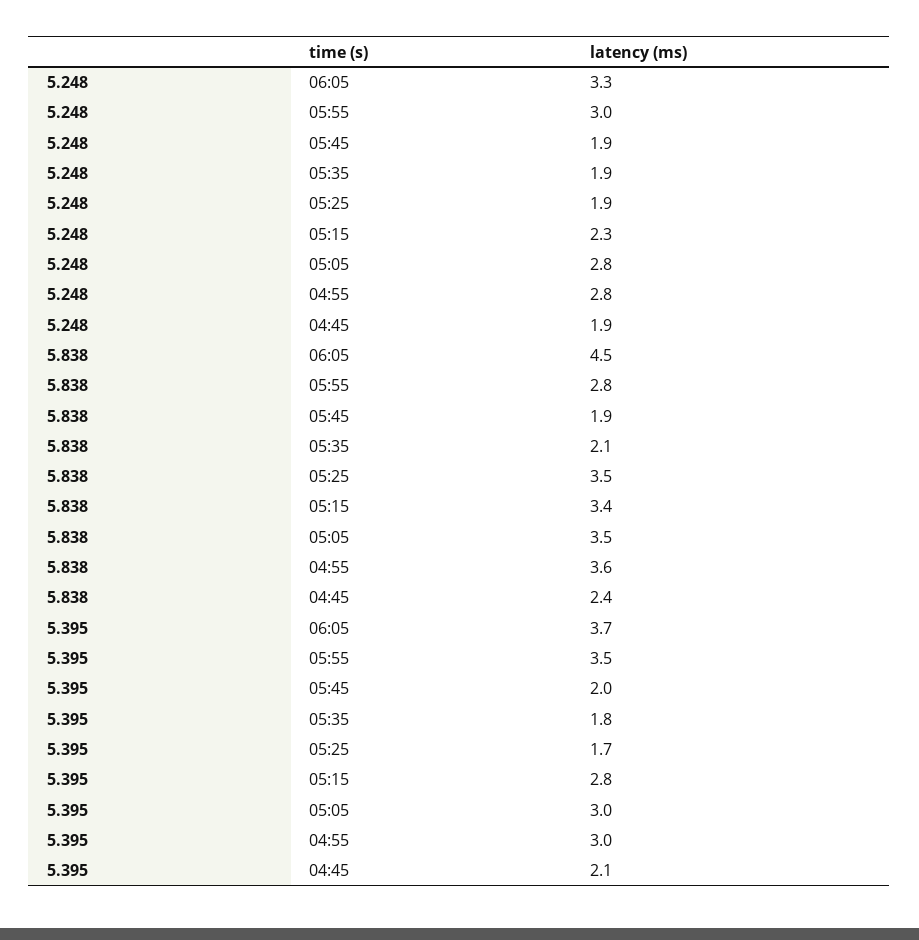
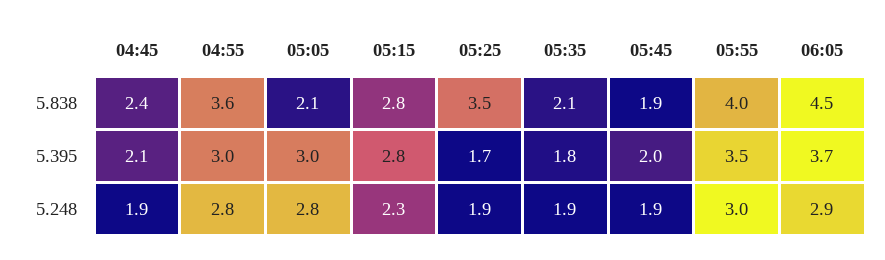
  {
    "5.248": {
-     "06:05": 3.3,
+     "06:05": 2.9,
      "05:55": 3,
      "05:45": 1.9,
      "05:35": 1.9,
      "05:25": 1.9,
      "05:15": 2.3,
      "05:05": 2.8,
      "04:55": 2.8,
      "04:45": 1.9
    },
    "5.838": {
      "06:05": 4.5,
-     "05:55": 2.8,
+     "05:55": 4,
      "05:45": 1.9,
      "05:35": 2.1,
      "05:25": 3.5,
-     "05:15": 3.4,
+     "05:15": 2.8,
-     "05:05": 3.5,
+     "05:05": 2.1,
      "04:55": 3.6,
      "04:45": 2.4
    },
    "5.395": {
      "06:05": 3.7,
      "05:55": 3.5,
      "05:45": 2,
      "05:35": 1.8,
      "05:25": 1.7,
      "05:15": 2.8,
      "05:05": 3,
      "04:55": 3,
      "04:45": 2.1
    }
  }

